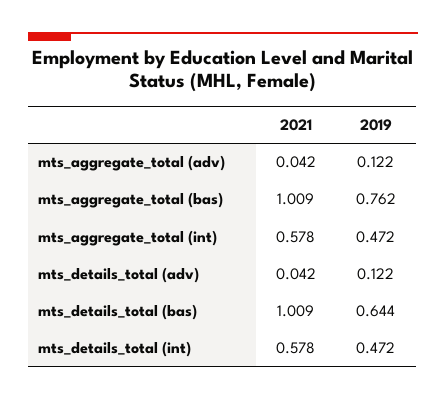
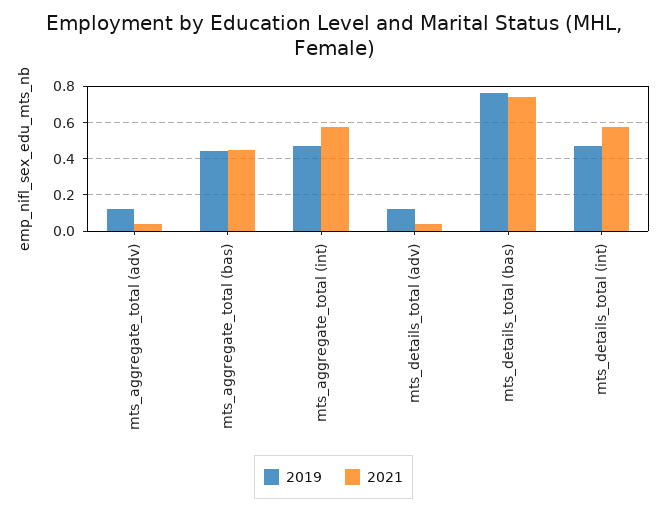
  {
    "2021": {
      "mts_aggregate_total (adv)": 0.042,
-     "mts_aggregate_total (bas)": 1.009,
+     "mts_aggregate_total (bas)": 0.45,
      "mts_aggregate_total (int)": 0.578,
      "mts_details_total (adv)": 0.042,
-     "mts_details_total (bas)": 1.009,
+     "mts_details_total (bas)": 0.75,
      "mts_details_total (int)": 0.578
    },
    "2019": {
      "mts_aggregate_total (adv)": 0.122,
-     "mts_aggregate_total (bas)": 0.762,
+     "mts_aggregate_total (bas)": 0.45,
      "mts_aggregate_total (int)": 0.472,
      "mts_details_total (adv)": 0.122,
-     "mts_details_total (bas)": 0.644,
+     "mts_details_total (bas)": 0.75,
      "mts_details_total (int)": 0.472
    }
  }

